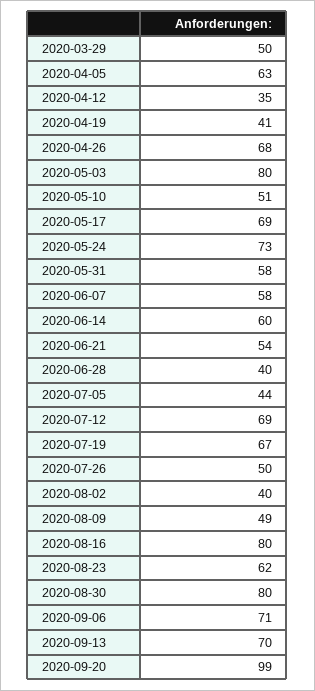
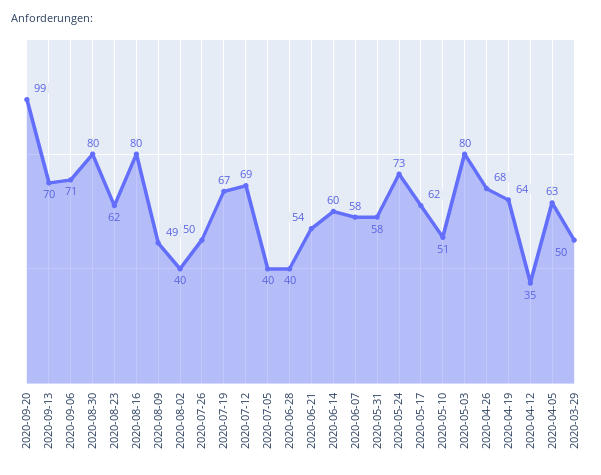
  {
    "2020-03-29": 50,
    "2020-04-05": 63,
    "2020-04-12": 35,
-   "2020-04-19": 41,
+   "2020-04-19": 64,
    "2020-04-26": 68,
    "2020-05-03": 80,
    "2020-05-10": 51,
-   "2020-05-17": 69,
+   "2020-05-17": 62,
    "2020-05-24": 73,
    "2020-05-31": 58,
    "2020-06-07": 58,
    "2020-06-14": 60,
    "2020-06-21": 54,
    "2020-06-28": 40,
-   "2020-07-05": 44,
+   "2020-07-05": 40,
    "2020-07-12": 69,
    "2020-07-19": 67,
    "2020-07-26": 50,
    "2020-08-02": 40,
    "2020-08-09": 49,
    "2020-08-16": 80,
    "2020-08-23": 62,
    "2020-08-30": 80,
    "2020-09-06": 71,
    "2020-09-13": 70,
    "2020-09-20": 99
  }

